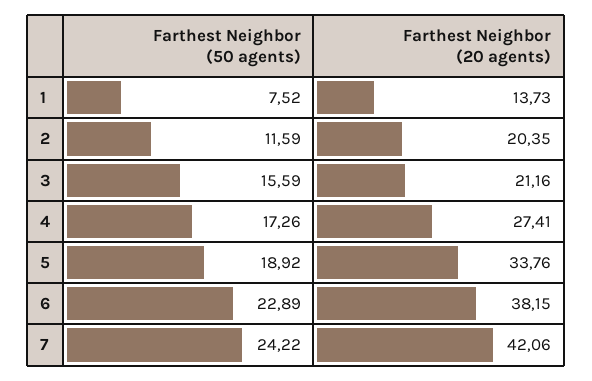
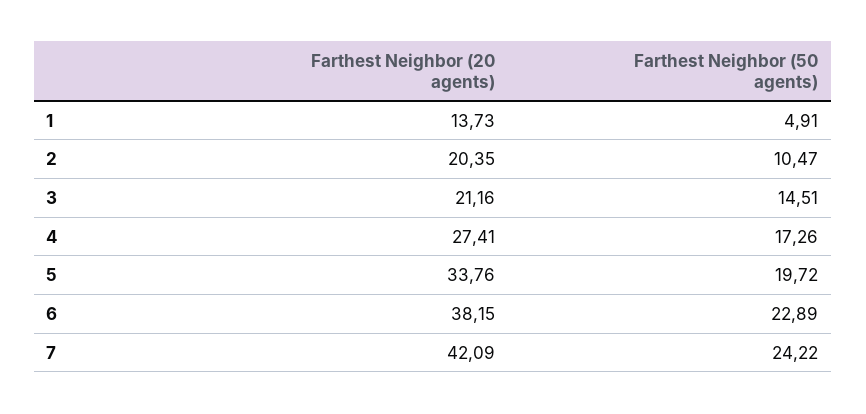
  {
    "Farthest Neighbor (50 agents)": {
-     "1": 7.52,
+     "1": 4.91,
-     "2": 11.59,
+     "2": 10.47,
-     "3": 15.59,
+     "3": 14.51,
      "4": 17.26,
-     "5": 18.92,
+     "5": 19.72,
      "6": 22.89,
      "7": 24.22
    },
    "Farthest Neighbor (20 agents)": {
      "1": 13.73,
      "2": 20.35,
      "3": 21.16,
      "4": 27.41,
      "5": 33.76,
      "6": 38.15,
-     "7": 42.06
+     "7": 42.09
    }
  }

